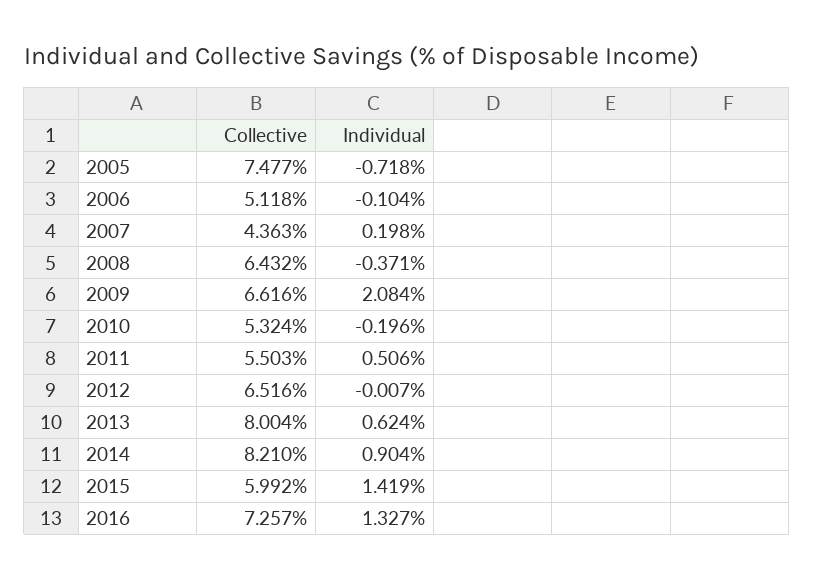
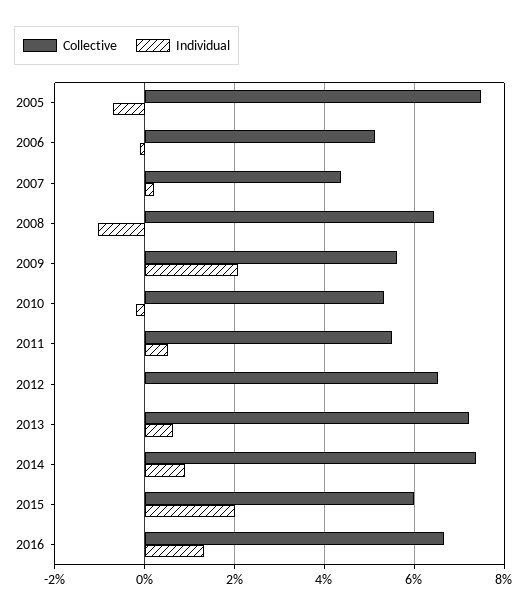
  {
    "Collective": {
      "2005": 7.477,
      "2006": 5.118,
      "2007": 4.363,
      "2008": 6.432,
-     "2009": 6.616,
+     "2009": 5.6,
      "2010": 5.324,
      "2011": 5.503,
      "2012": 6.516,
-     "2013": 8.004,
+     "2013": 7.2,
-     "2014": 8.21,
+     "2014": 7.4,
      "2015": 5.992,
-     "2016": 7.257
+     "2016": 6.6
    },
    "Individual": {
      "2005": -0.718,
      "2006": -0.104,
      "2007": 0.198,
-     "2008": -0.371,
+     "2008": -1,
      "2009": 2.084,
      "2010": -0.196,
      "2011": 0.506,
      "2012": -0.007,
      "2013": 0.624,
      "2014": 0.904,
-     "2015": 1.419,
+     "2015": 2,
      "2016": 1.327
    }
  }

